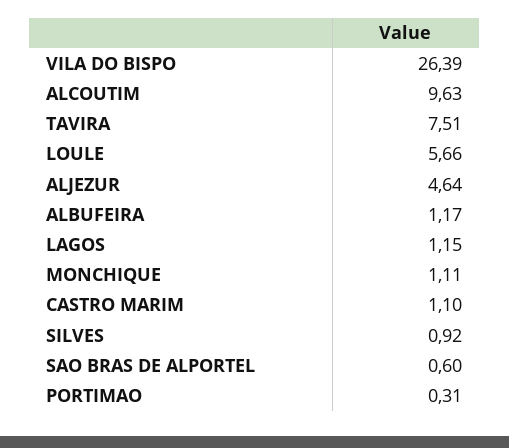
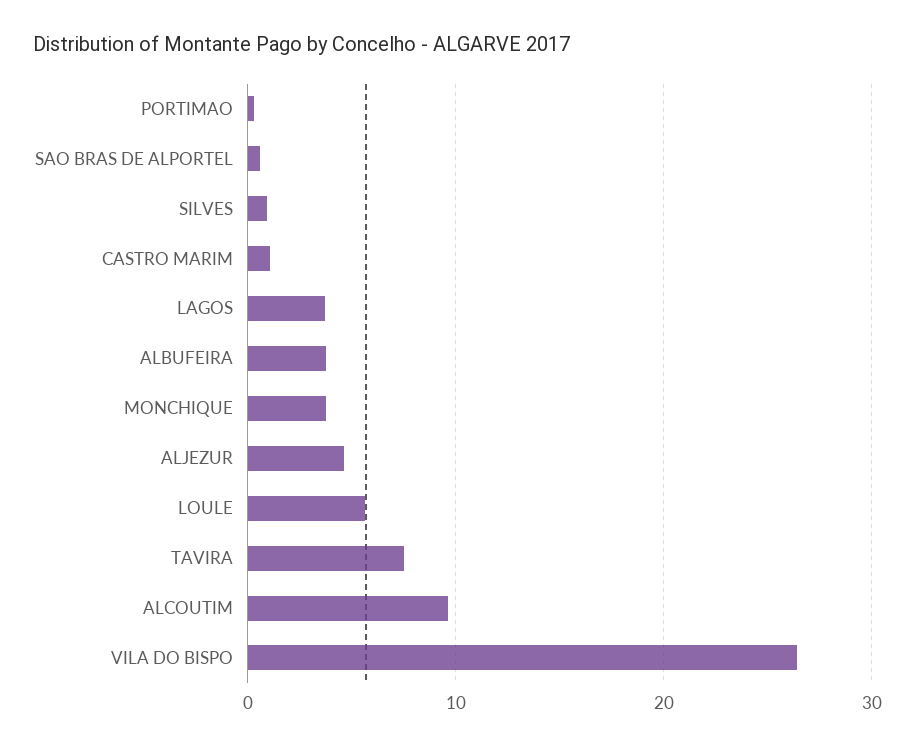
  {
    "VILA DO BISPO": 26.39,
    "ALCOUTIM": 9.63,
    "TAVIRA": 7.51,
    "LOULE": 5.66,
    "ALJEZUR": 4.64,
-   "ALBUFEIRA": 1.17,
+   "ALBUFEIRA": 4,
-   "LAGOS": 1.15,
+   "LAGOS": 4,
-   "MONCHIQUE": 1.11,
+   "MONCHIQUE": 4,
    "CASTRO MARIM": 1.1,
    "SILVES": 0.92,
    "SAO BRAS DE ALPORTEL": 0.6,
    "PORTIMAO": 0.31
  }

